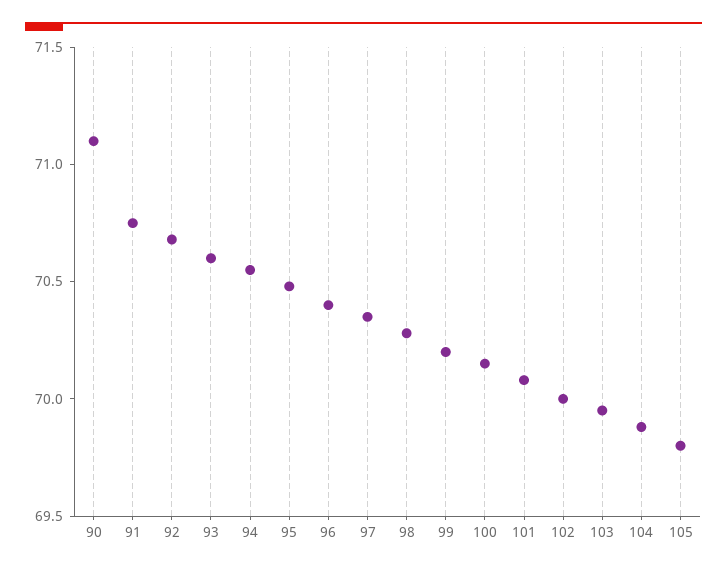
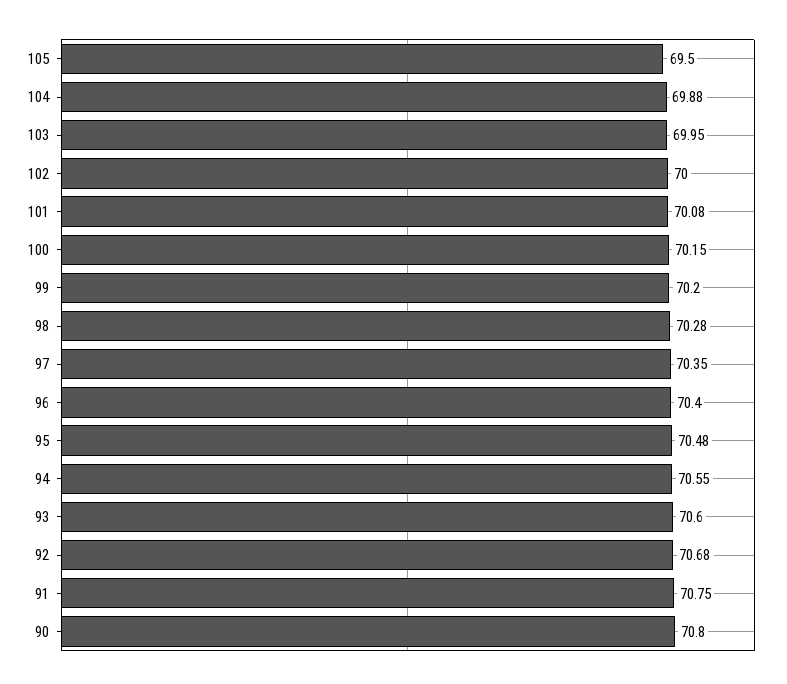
  {
-   "90": 71.1,
+   "90": 70.8,
    "91": 70.75,
    "92": 70.68,
    "93": 70.6,
    "94": 70.55,
    "95": 70.48,
    "96": 70.4,
    "97": 70.35,
    "98": 70.28,
    "99": 70.2,
    "100": 70.15,
    "101": 70.08,
    "102": 70,
    "103": 69.95,
    "104": 69.88,
-   "105": 69.8
+   "105": 69.5
  }

